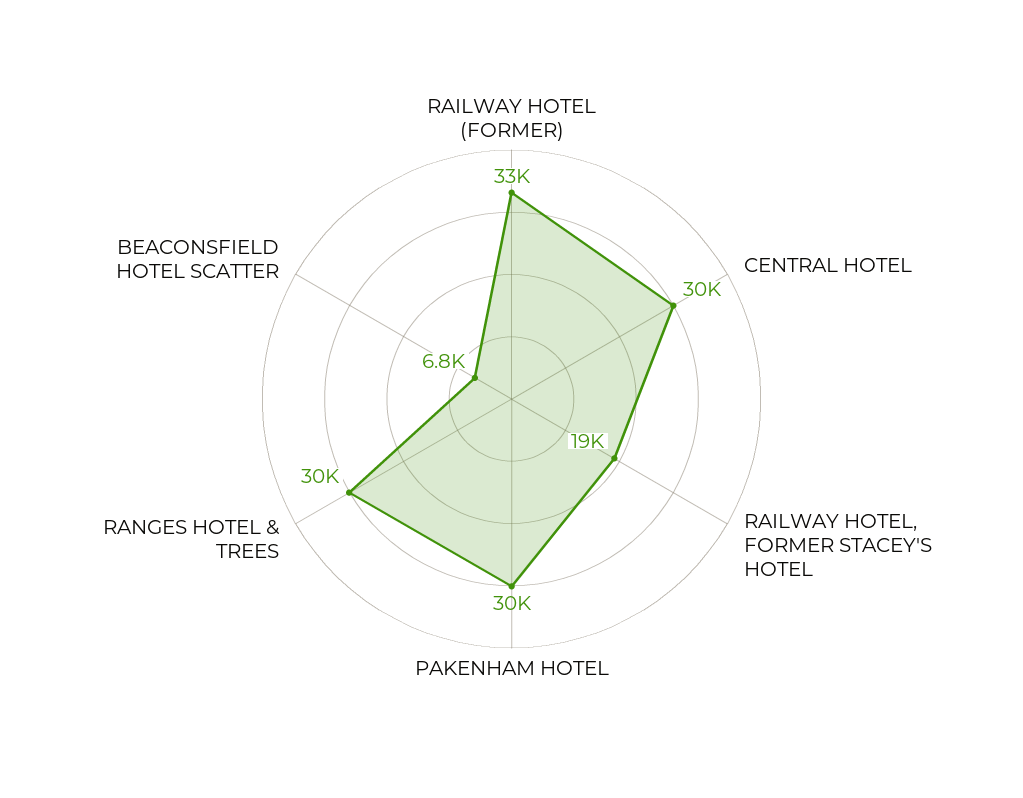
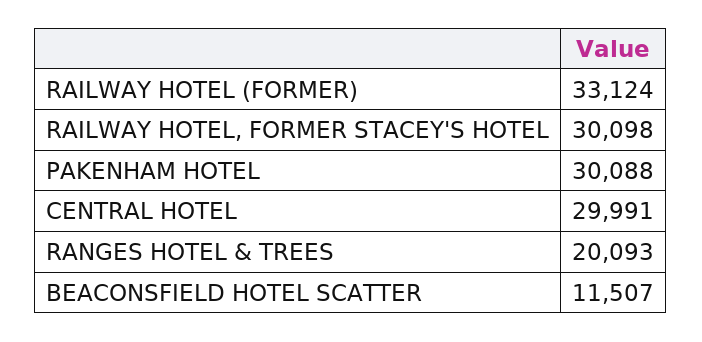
  {
    "RAILWAY HOTEL (FORMER)": 33124,
    "CENTRAL HOTEL": 29991,
-   "RAILWAY HOTEL, FORMER STACEY'S HOTEL": 19000,
+   "RAILWAY HOTEL, FORMER STACEY'S HOTEL": 30098,
    "PAKENHAM HOTEL": 30088,
-   "RANGES HOTEL & TREES": 30000,
+   "RANGES HOTEL & TREES": 20093,
-   "BEACONSFIELD HOTEL SCATTER": 6800
+   "BEACONSFIELD HOTEL SCATTER": 11507
  }

